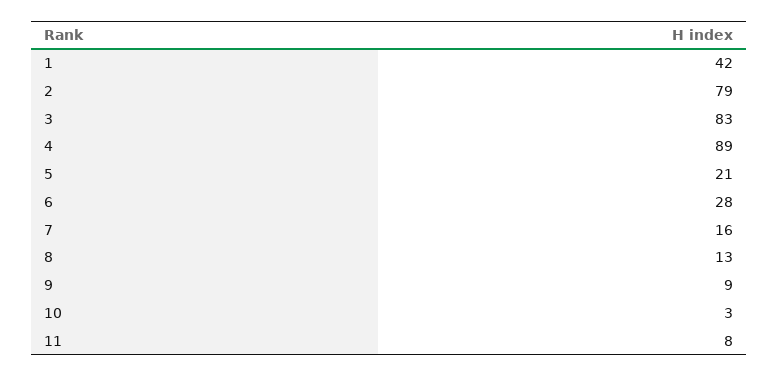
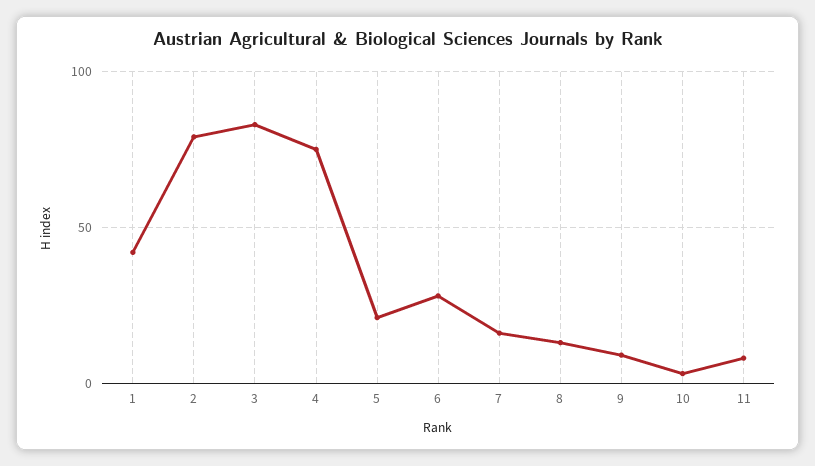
  {
    "1": 42,
    "2": 79,
    "3": 83,
-   "4": 89,
+   "4": 75,
    "5": 21,
    "6": 28,
    "7": 16,
    "8": 13,
    "9": 9,
    "10": 3,
    "11": 8
  }

